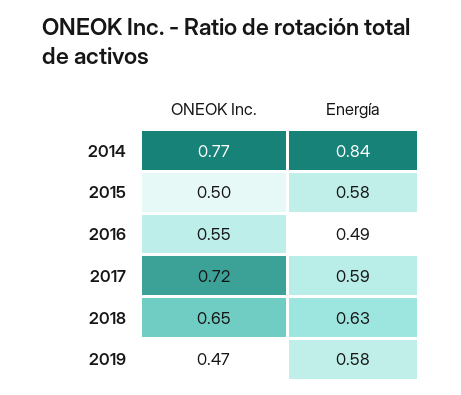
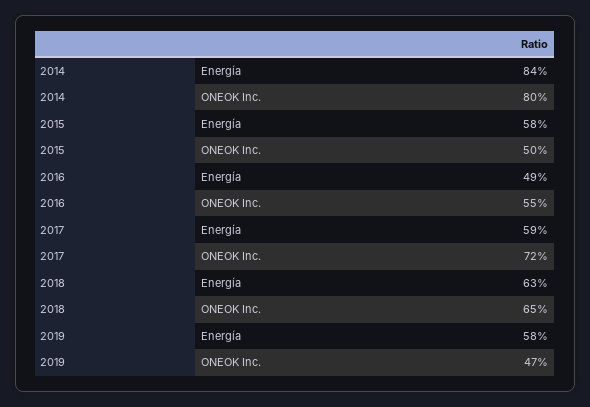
  {
    "ONEOK Inc.": {
-     "2014": 0.77,
+     "2014": 0.8,
      "2015": 0.5,
      "2016": 0.55,
      "2017": 0.72,
      "2018": 0.65,
      "2019": 0.47
    },
    "Energía": {
      "2014": 0.84,
      "2015": 0.58,
      "2016": 0.49,
      "2017": 0.59,
      "2018": 0.63,
      "2019": 0.58
    }
  }

